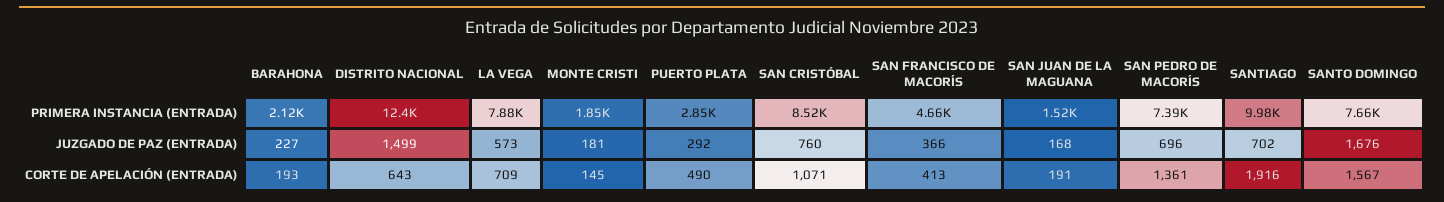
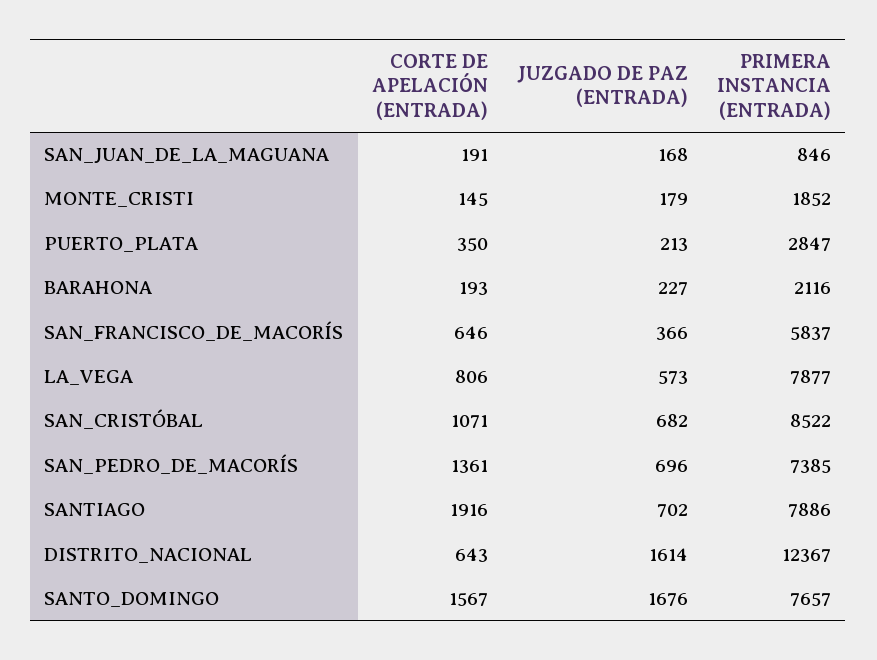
  {
    "BARAHONA": {
      "PRIMERA INSTANCIA (ENTRADA)": 2116,
      "JUZGADO DE PAZ (ENTRADA)": 227,
      "CORTE DE APELACIÓN (ENTRADA)": 193
    },
    "DISTRITO NACIONAL": {
      "PRIMERA INSTANCIA (ENTRADA)": 12367,
-     "JUZGADO DE PAZ (ENTRADA)": 1499,
+     "JUZGADO DE PAZ (ENTRADA)": 1614,
      "CORTE DE APELACIÓN (ENTRADA)": 643
    },
    "LA VEGA": {
      "PRIMERA INSTANCIA (ENTRADA)": 7877,
      "JUZGADO DE PAZ (ENTRADA)": 573,
-     "CORTE DE APELACIÓN (ENTRADA)": 709
+     "CORTE DE APELACIÓN (ENTRADA)": 806
    },
    "MONTE CRISTI": {
      "PRIMERA INSTANCIA (ENTRADA)": 1852,
-     "JUZGADO DE PAZ (ENTRADA)": 181,
+     "JUZGADO DE PAZ (ENTRADA)": 179,
      "CORTE DE APELACIÓN (ENTRADA)": 145
    },
    "PUERTO PLATA": {
      "PRIMERA INSTANCIA (ENTRADA)": 2847,
-     "JUZGADO DE PAZ (ENTRADA)": 292,
+     "JUZGADO DE PAZ (ENTRADA)": 213,
-     "CORTE DE APELACIÓN (ENTRADA)": 490
+     "CORTE DE APELACIÓN (ENTRADA)": 350
    },
    "SAN CRISTÓBAL": {
      "PRIMERA INSTANCIA (ENTRADA)": 8522,
-     "JUZGADO DE PAZ (ENTRADA)": 760,
+     "JUZGADO DE PAZ (ENTRADA)": 682,
      "CORTE DE APELACIÓN (ENTRADA)": 1071
    },
    "SAN FRANCISCO DE MACORÍS": {
-     "PRIMERA INSTANCIA (ENTRADA)": 4660,
+     "PRIMERA INSTANCIA (ENTRADA)": 5837,
      "JUZGADO DE PAZ (ENTRADA)": 366,
-     "CORTE DE APELACIÓN (ENTRADA)": 413
+     "CORTE DE APELACIÓN (ENTRADA)": 646
    },
    "SAN JUAN DE LA MAGUANA": {
-     "PRIMERA INSTANCIA (ENTRADA)": 1520,
+     "PRIMERA INSTANCIA (ENTRADA)": 846,
      "JUZGADO DE PAZ (ENTRADA)": 168,
      "CORTE DE APELACIÓN (ENTRADA)": 191
    },
    "SAN PEDRO DE MACORÍS": {
      "PRIMERA INSTANCIA (ENTRADA)": 7385,
      "JUZGADO DE PAZ (ENTRADA)": 696,
      "CORTE DE APELACIÓN (ENTRADA)": 1361
    },
    "SANTIAGO": {
-     "PRIMERA INSTANCIA (ENTRADA)": 9980,
+     "PRIMERA INSTANCIA (ENTRADA)": 7886,
      "JUZGADO DE PAZ (ENTRADA)": 702,
      "CORTE DE APELACIÓN (ENTRADA)": 1916
    },
    "SANTO DOMINGO": {
      "PRIMERA INSTANCIA (ENTRADA)": 7657,
      "JUZGADO DE PAZ (ENTRADA)": 1676,
      "CORTE DE APELACIÓN (ENTRADA)": 1567
    }
  }

